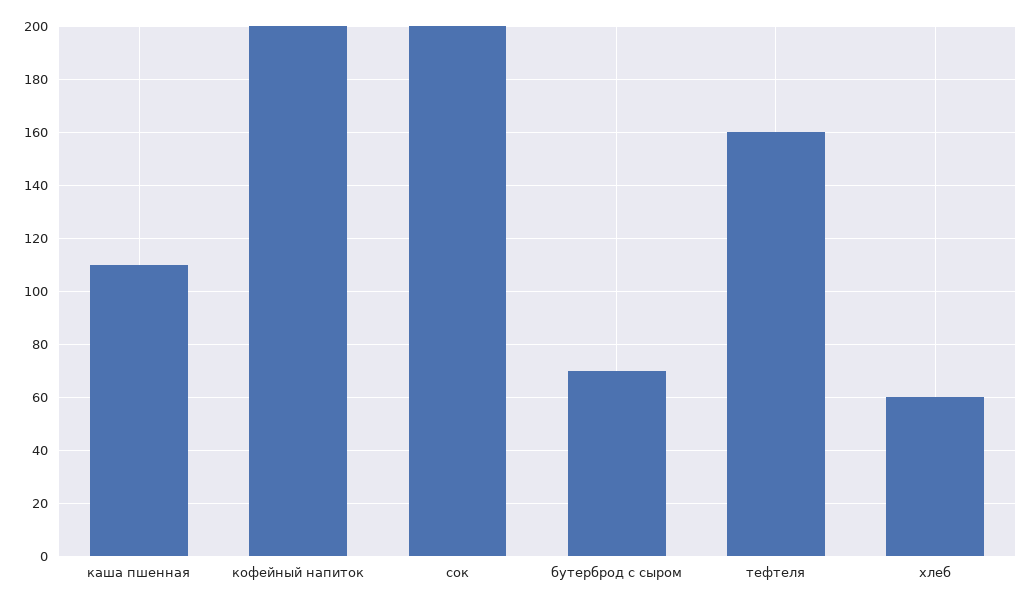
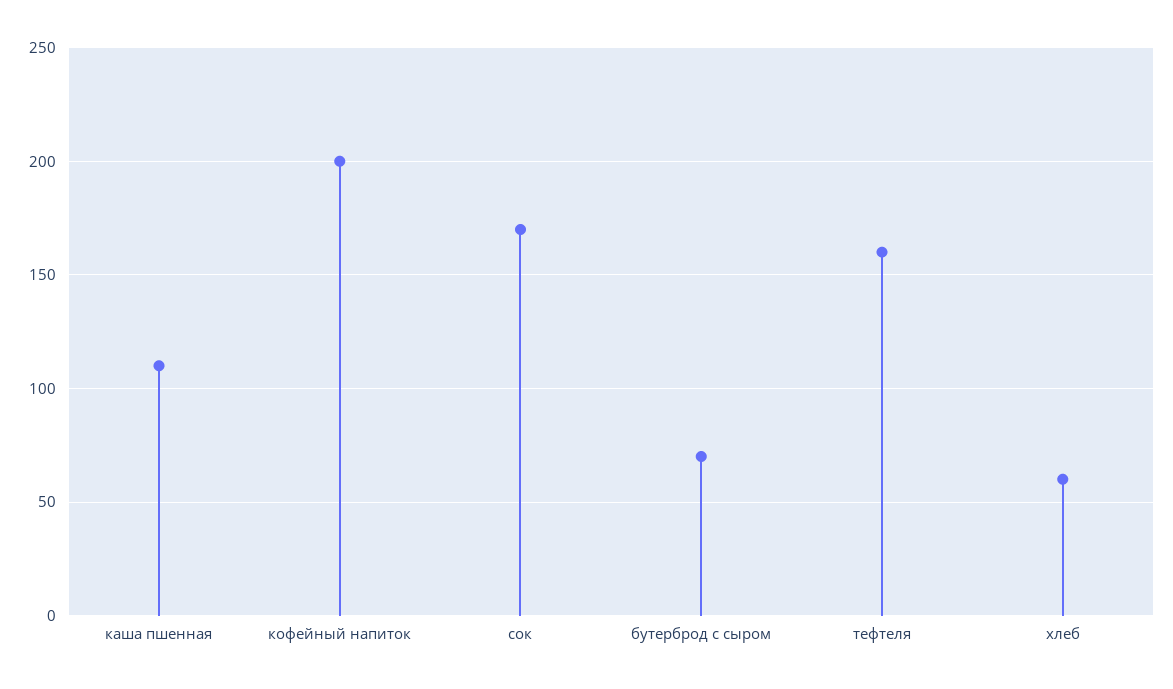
  {
    "каша пшенная": 110,
    "кофейный напиток": 200,
-   "сок": 200,
+   "сок": 170,
    "бутерброд с сыром": 70,
    "тефтеля": 160,
    "хлеб": 60
  }

